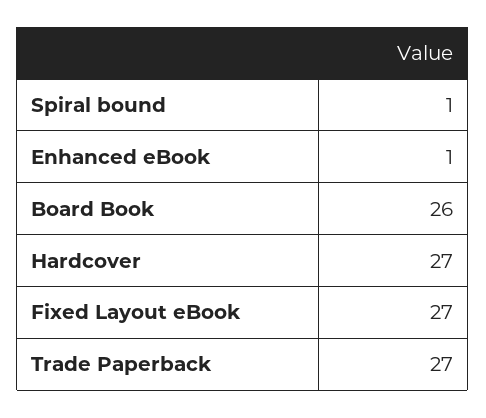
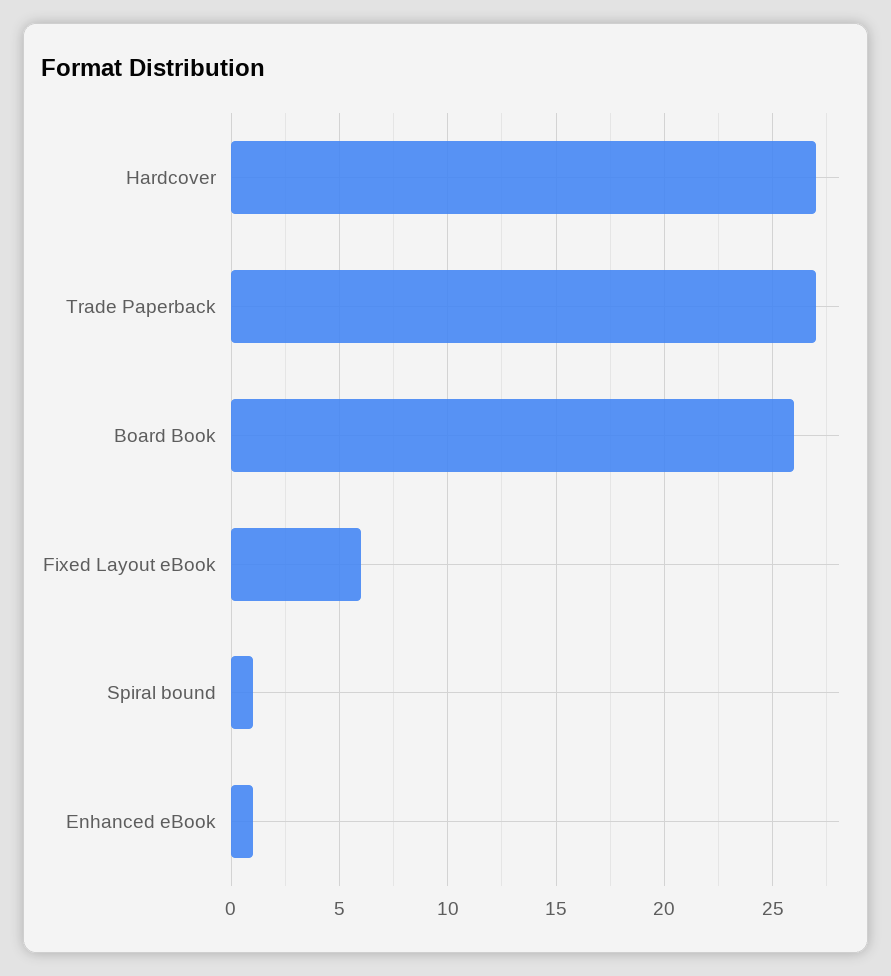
  {
    "Spiral bound": 1,
    "Enhanced eBook": 1,
    "Board Book": 26,
    "Hardcover": 27,
-   "Fixed Layout eBook": 27,
+   "Fixed Layout eBook": 6,
    "Trade Paperback": 27
  }

